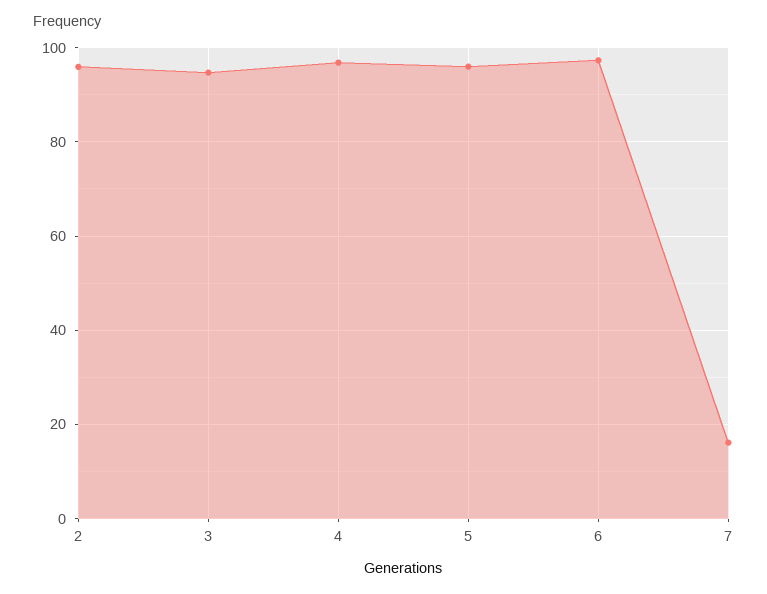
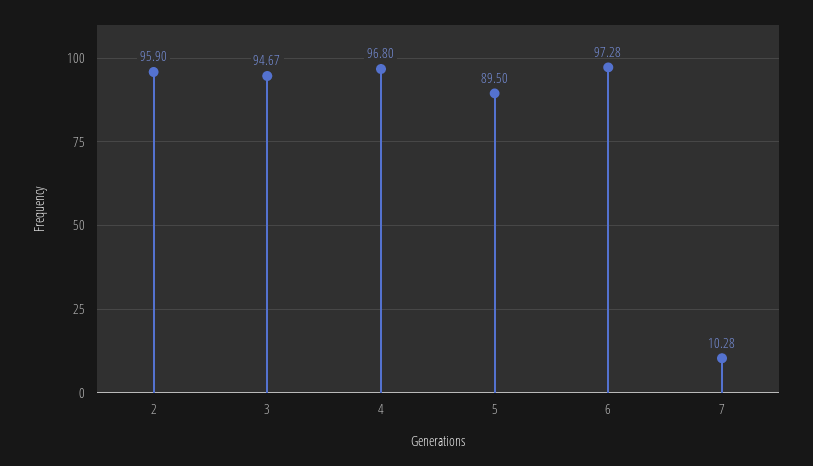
  {
    "2": 95.9,
    "3": 94.67,
    "4": 96.8,
-   "5": 96,
+   "5": 89.5,
    "6": 97.28,
-   "7": 16
+   "7": 10.28
  }

